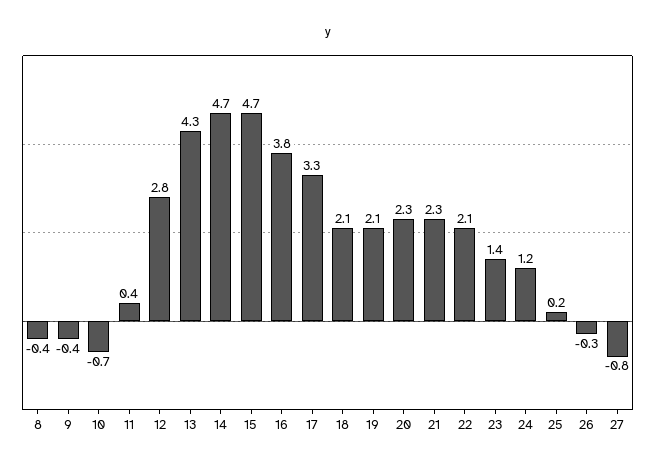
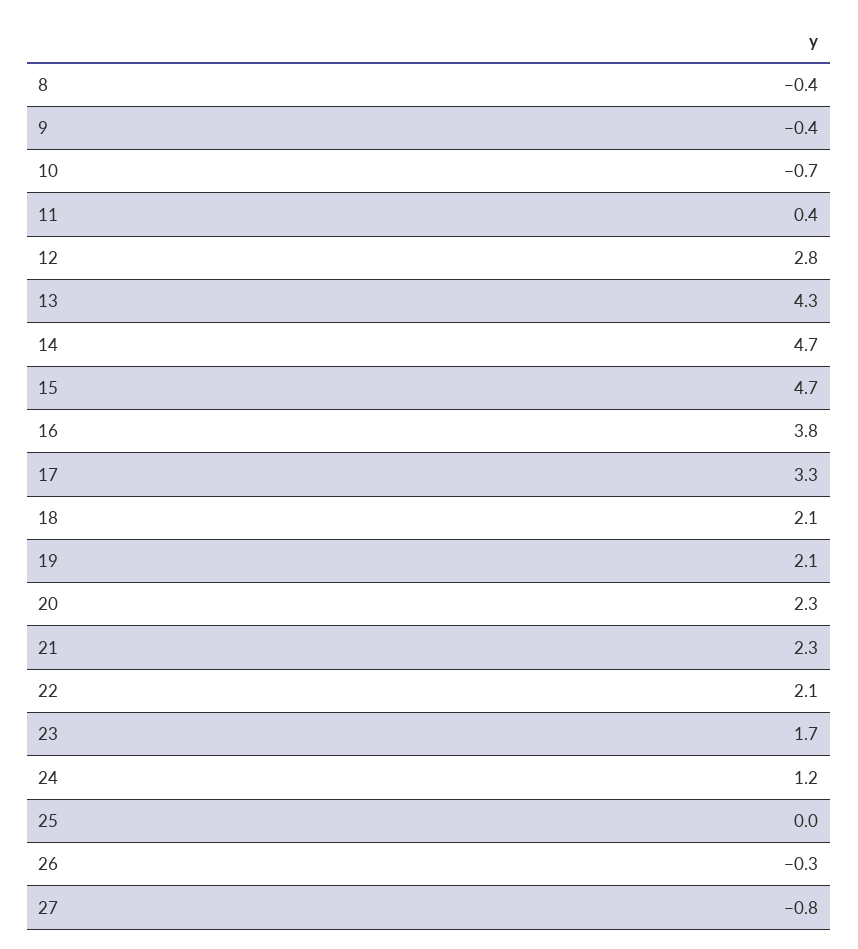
  {
    "8": -0.4,
    "9": -0.4,
    "10": -0.7,
    "11": 0.4,
    "12": 2.8,
    "13": 4.3,
    "14": 4.7,
    "15": 4.7,
    "16": 3.8,
    "17": 3.3,
    "18": 2.1,
    "19": 2.1,
    "20": 2.3,
    "21": 2.3,
    "22": 2.1,
-   "23": 1.4,
+   "23": 1.7,
    "24": 1.2,
-   "25": 0.2,
+   "25": 0,
    "26": -0.3,
    "27": -0.8
  }

